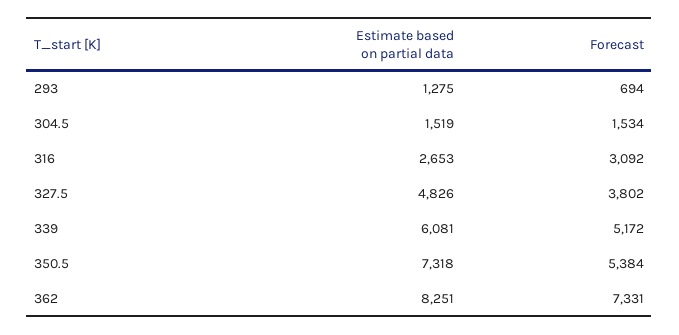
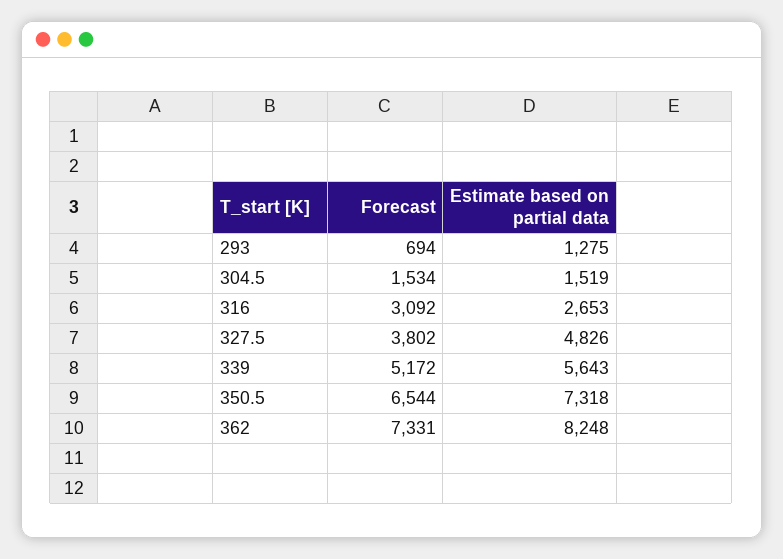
  {
    "Estimate based on partial data": {
      "293": 1275,
      "304.5": 1519,
      "316": 2653,
      "327.5": 4826,
-     "339": 6081,
+     "339": 5643,
      "350.5": 7318,
-     "362": 8251
+     "362": 8248
    },
    "Forecast": {
      "293": 694,
      "304.5": 1534,
      "316": 3092,
      "327.5": 3802,
      "339": 5172,
-     "350.5": 5384,
+     "350.5": 6544,
      "362": 7331
    }
  }

